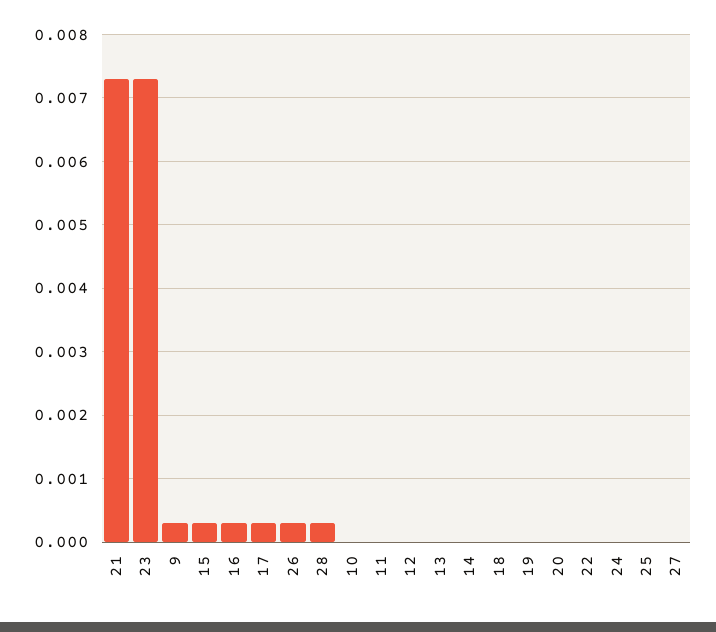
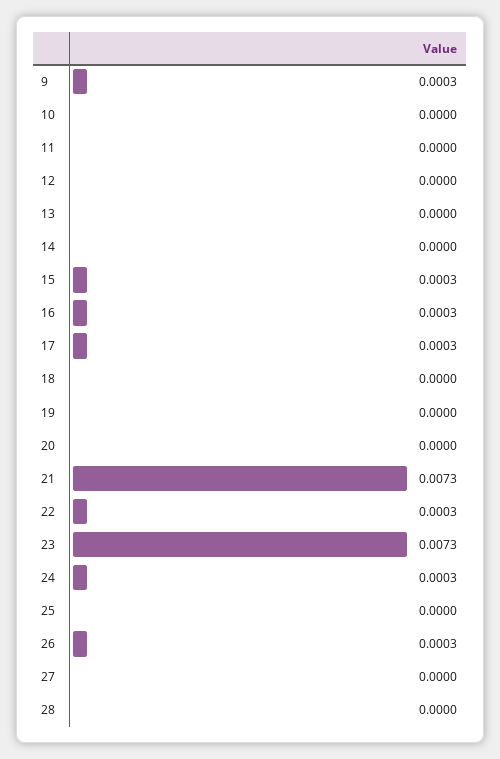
  {
    "21": 0.0073,
    "23": 0.0073,
    "9": 0.0003,
    "15": 0.0003,
    "16": 0.0003,
    "17": 0.0003,
    "26": 0.0003,
-   "28": 0.0003,
+   "28": 0,
    "10": 0,
    "11": 0,
    "12": 0,
    "13": 0,
    "14": 0,
    "18": 0,
    "19": 0,
    "20": 0,
-   "22": 0,
+   "22": 0.0003,
-   "24": 0,
+   "24": 0.0003,
    "25": 0,
    "27": 0
  }

